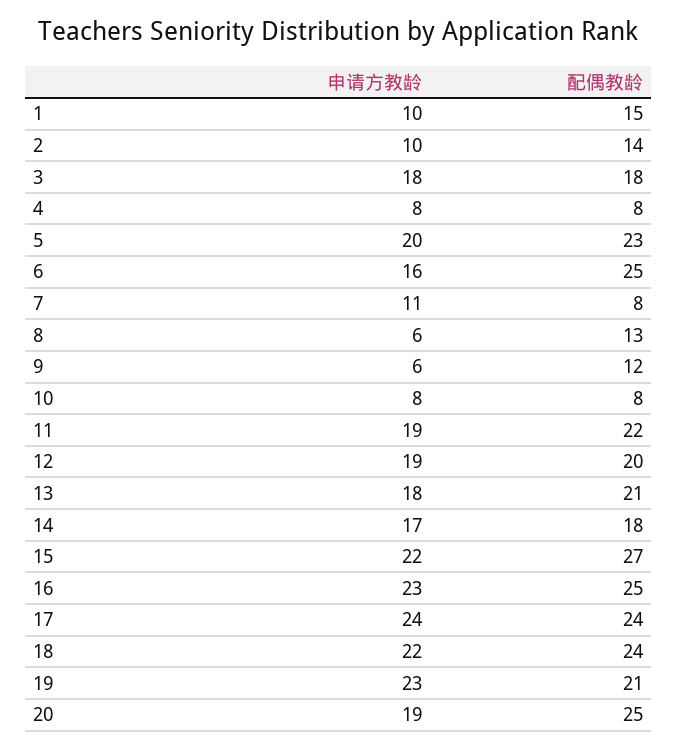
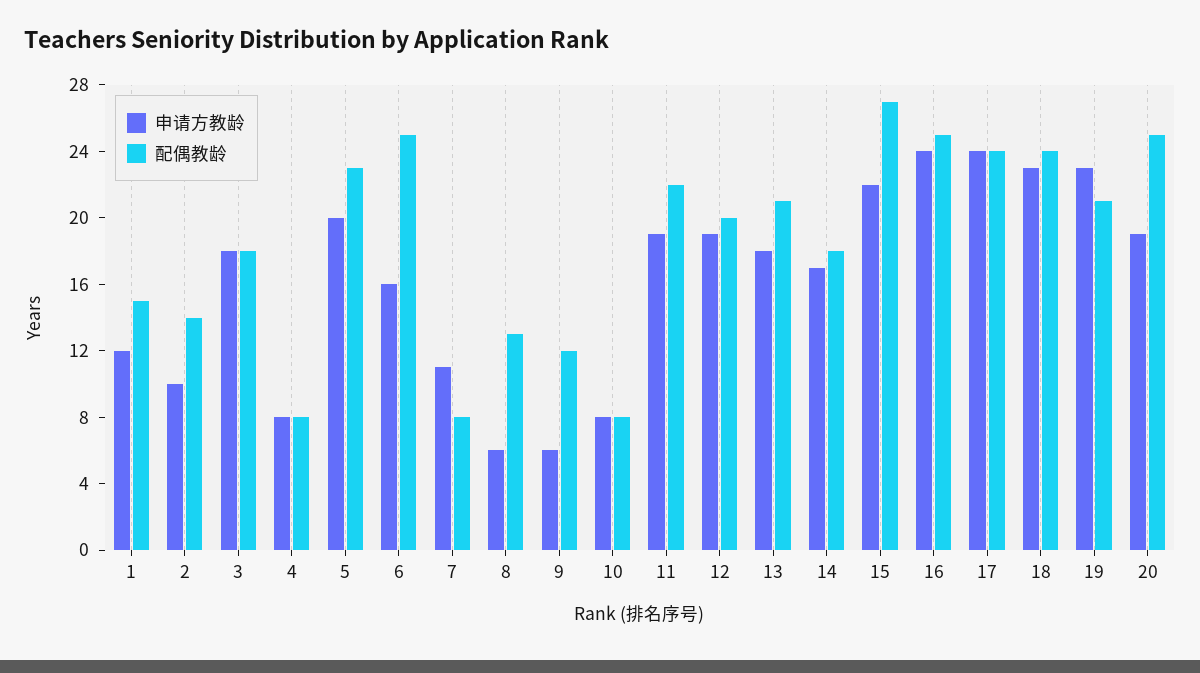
  {
    "申请方教龄": {
-     "1": 10,
+     "1": 12,
      "2": 10,
      "3": 18,
      "4": 8,
      "5": 20,
      "6": 16,
      "7": 11,
      "8": 6,
      "9": 6,
      "10": 8,
      "11": 19,
      "12": 19,
      "13": 18,
      "14": 17,
      "15": 22,
-     "16": 23,
+     "16": 24,
      "17": 24,
-     "18": 22,
+     "18": 23,
      "19": 23,
      "20": 19
    },
    "配偶教龄": {
      "1": 15,
      "2": 14,
      "3": 18,
      "4": 8,
      "5": 23,
      "6": 25,
      "7": 8,
      "8": 13,
      "9": 12,
      "10": 8,
      "11": 22,
      "12": 20,
      "13": 21,
      "14": 18,
      "15": 27,
      "16": 25,
      "17": 24,
      "18": 24,
      "19": 21,
      "20": 25
    }
  }

